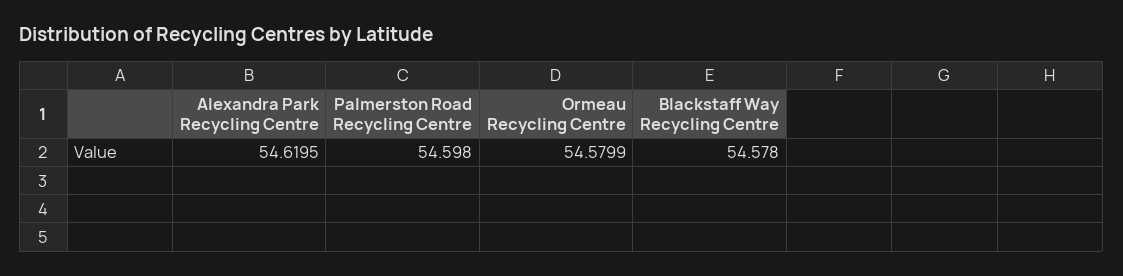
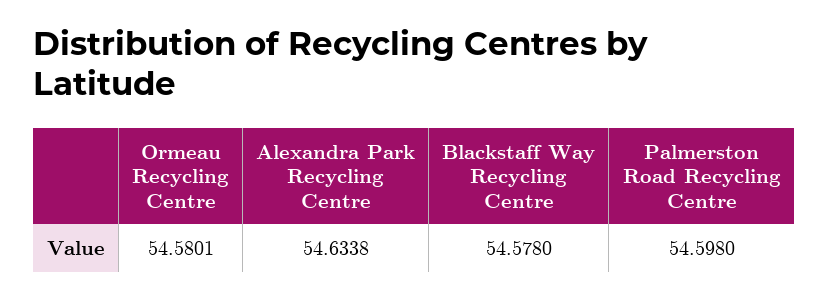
  {
-   "Alexandra Park Recycling Centre": 54.6195,
+   "Alexandra Park Recycling Centre": 54.6338,
    "Palmerston Road Recycling Centre": 54.598,
-   "Ormeau Recycling Centre": 54.5799,
+   "Ormeau Recycling Centre": 54.5801,
    "Blackstaff Way Recycling Centre": 54.578
  }

